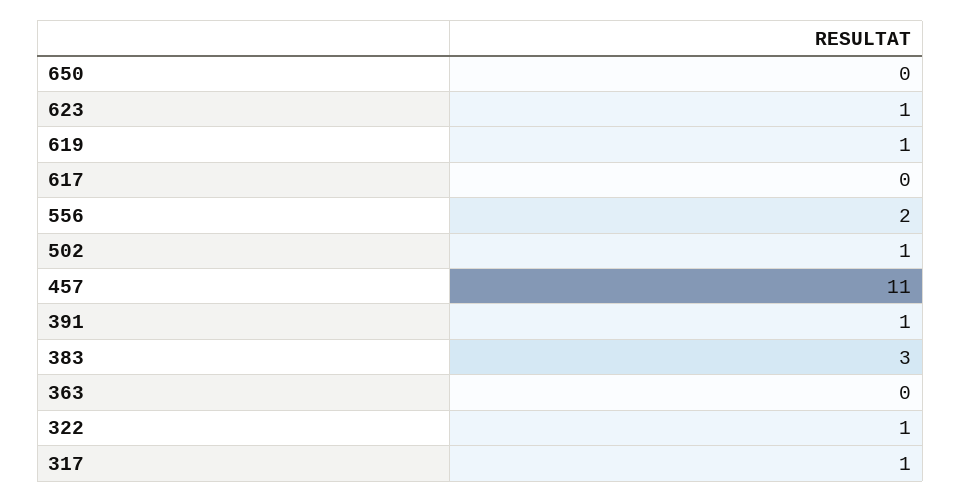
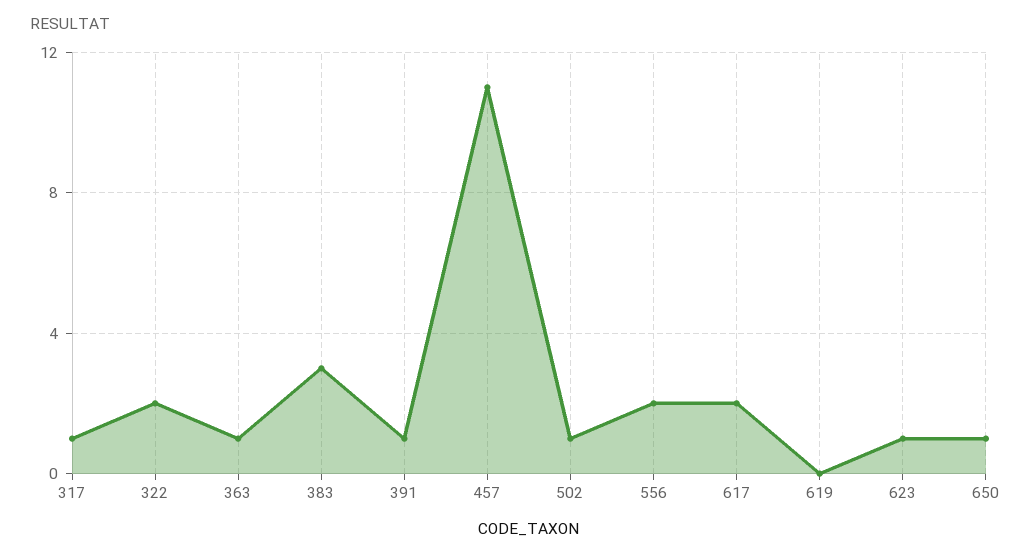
  {
-   "650": 0,
+   "650": 1,
    "623": 1,
-   "619": 1,
+   "619": 0,
-   "617": 0,
+   "617": 2,
    "556": 2,
    "502": 1,
    "457": 11,
    "391": 1,
    "383": 3,
-   "363": 0,
+   "363": 1,
-   "322": 1,
+   "322": 2,
    "317": 1
  }

